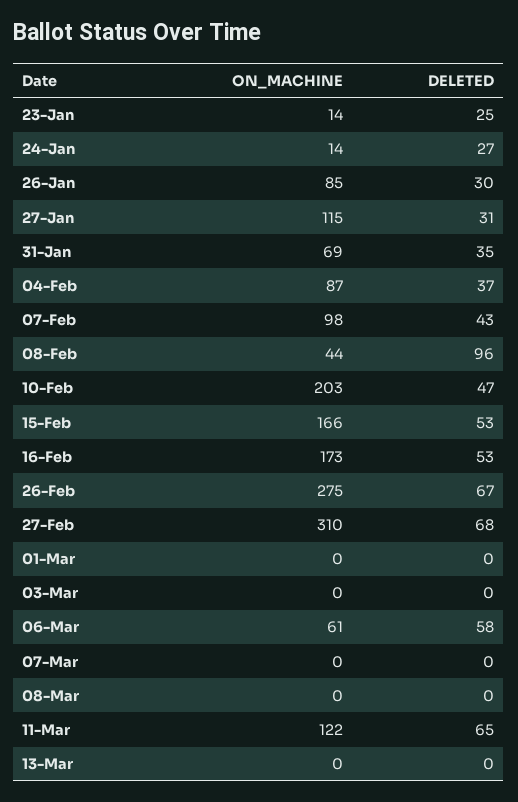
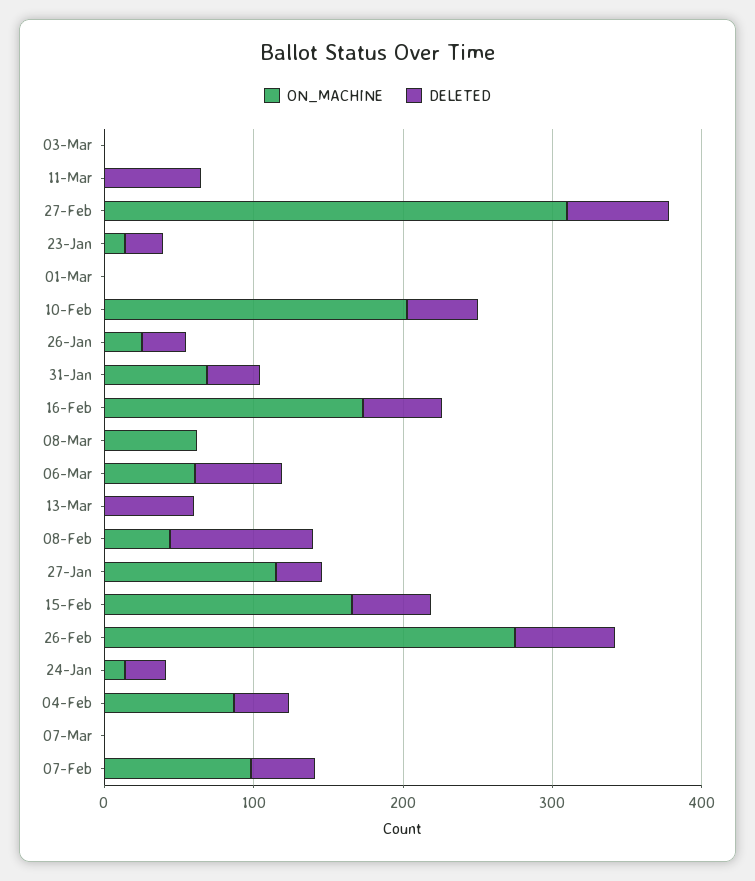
  {
    "ON_MACHINE": {
      "23-Jan": 14,
      "24-Jan": 14,
-     "26-Jan": 85,
+     "26-Jan": 20,
      "27-Jan": 115,
      "31-Jan": 69,
      "04-Feb": 87,
      "07-Feb": 98,
      "08-Feb": 44,
      "10-Feb": 203,
      "15-Feb": 166,
      "16-Feb": 173,
      "26-Feb": 275,
      "27-Feb": 310,
      "01-Mar": 0,
      "03-Mar": 0,
      "06-Mar": 61,
      "07-Mar": 0,
-     "08-Mar": 0,
+     "08-Mar": 60,
-     "11-Mar": 122,
+     "11-Mar": 0,
      "13-Mar": 0
    },
    "DELETED": {
      "23-Jan": 25,
      "24-Jan": 27,
      "26-Jan": 30,
      "27-Jan": 31,
      "31-Jan": 35,
      "04-Feb": 37,
      "07-Feb": 43,
      "08-Feb": 96,
      "10-Feb": 47,
      "15-Feb": 53,
      "16-Feb": 53,
      "26-Feb": 67,
      "27-Feb": 68,
      "01-Mar": 0,
      "03-Mar": 0,
      "06-Mar": 58,
      "07-Mar": 0,
      "08-Mar": 0,
      "11-Mar": 65,
-     "13-Mar": 0
+     "13-Mar": 60
    }
  }

